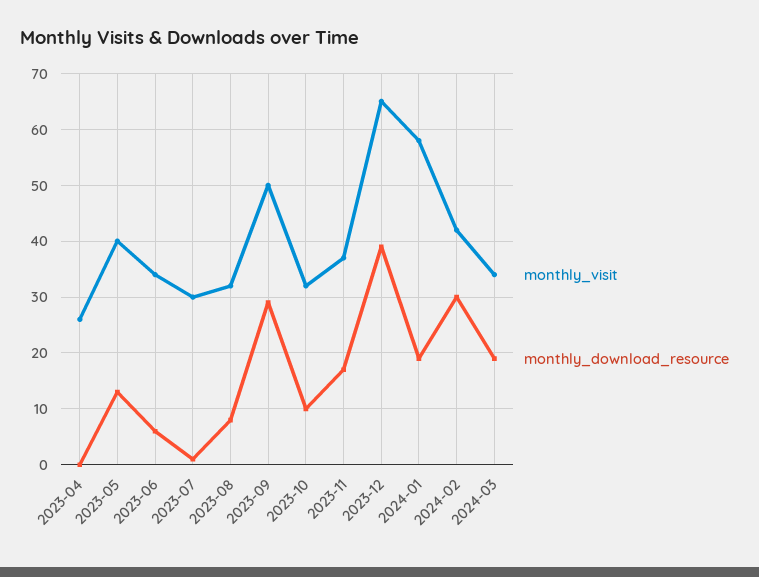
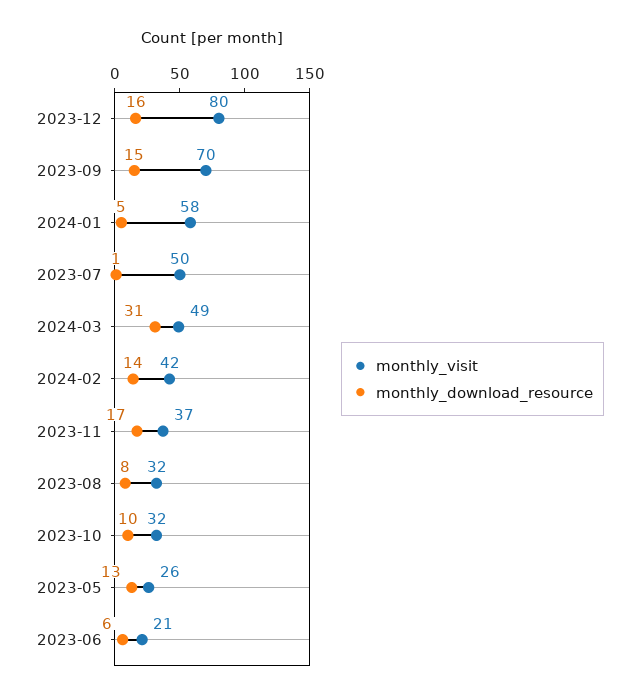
  {
    "monthly_visit": {
-     "2023-04": 25,
-     "2023-05": 40,
+     "2023-05": 26,
-     "2023-06": 35,
+     "2023-06": 21,
-     "2023-07": 30,
+     "2023-07": 50,
      "2023-08": 32,
-     "2023-09": 50,
+     "2023-09": 70,
      "2023-10": 32,
      "2023-11": 37,
-     "2023-12": 65,
+     "2023-12": 80,
      "2024-01": 58,
      "2024-02": 42,
-     "2024-03": 35
+     "2024-03": 49
    },
    "monthly_download_resource": {
-     "2023-04": 0,
      "2023-05": 13,
      "2023-06": 6,
      "2023-07": 1,
      "2023-08": 8,
-     "2023-09": 30,
+     "2023-09": 15,
      "2023-10": 10,
      "2023-11": 17,
-     "2023-12": 40,
+     "2023-12": 16,
-     "2024-01": 20,
+     "2024-01": 5,
-     "2024-02": 30,
+     "2024-02": 14,
-     "2024-03": 20
+     "2024-03": 31
    }
  }

